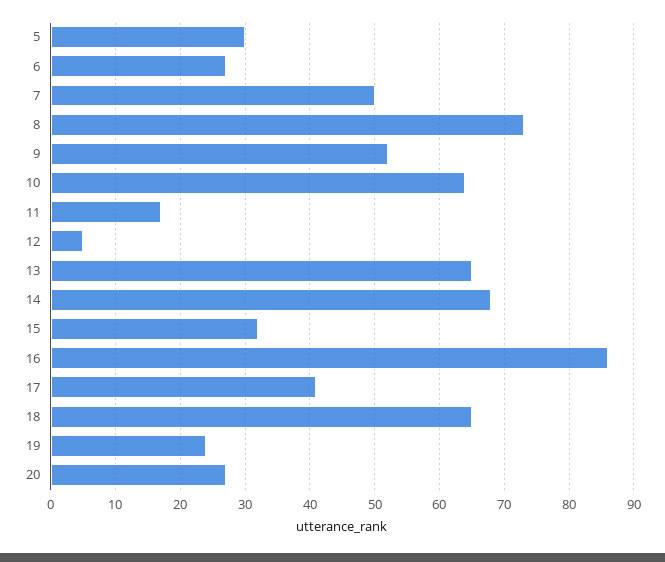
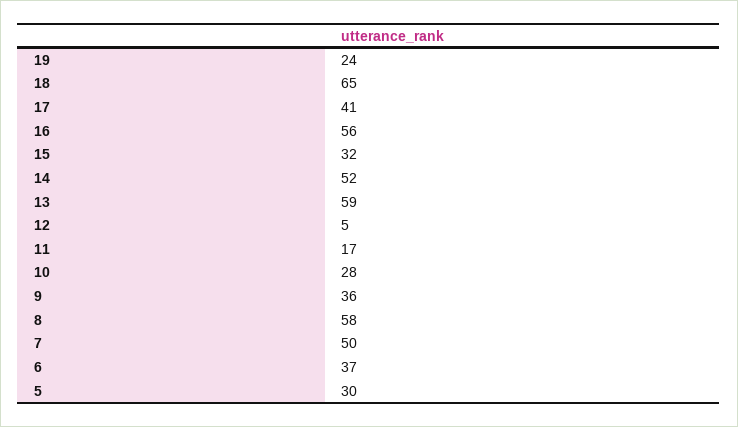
  {
    "5": 30,
-   "6": 27,
+   "6": 37,
    "7": 50,
-   "8": 73,
+   "8": 58,
-   "9": 52,
+   "9": 36,
-   "10": 64,
+   "10": 28,
    "11": 17,
    "12": 5,
-   "13": 65,
+   "13": 59,
-   "14": 68,
+   "14": 52,
    "15": 32,
-   "16": 86,
+   "16": 56,
    "17": 41,
    "18": 65,
-   "19": 24,
+   "19": 24
-   "20": 27
  }

